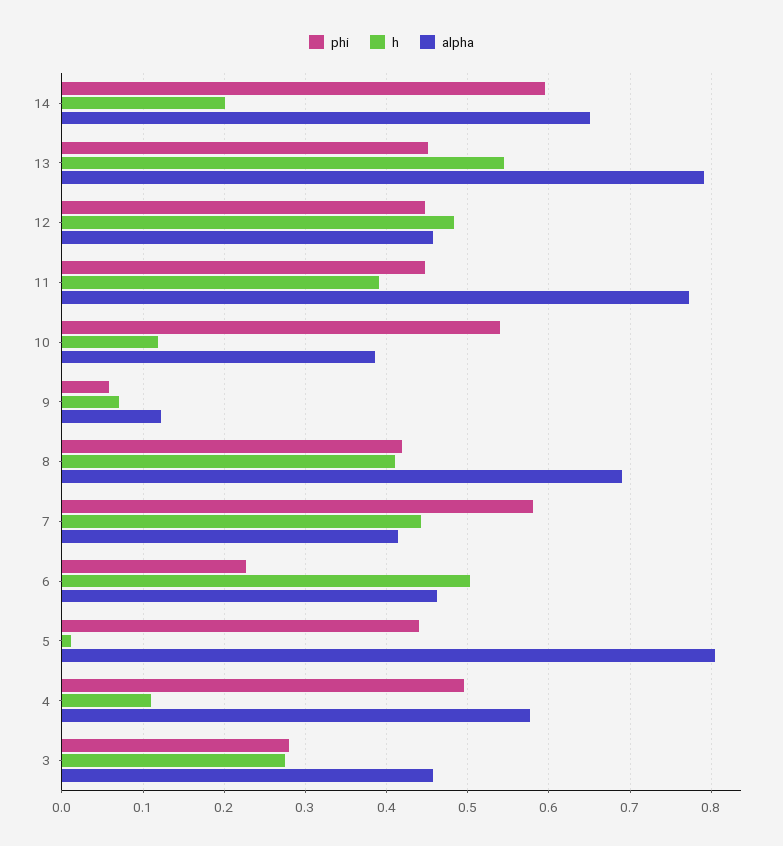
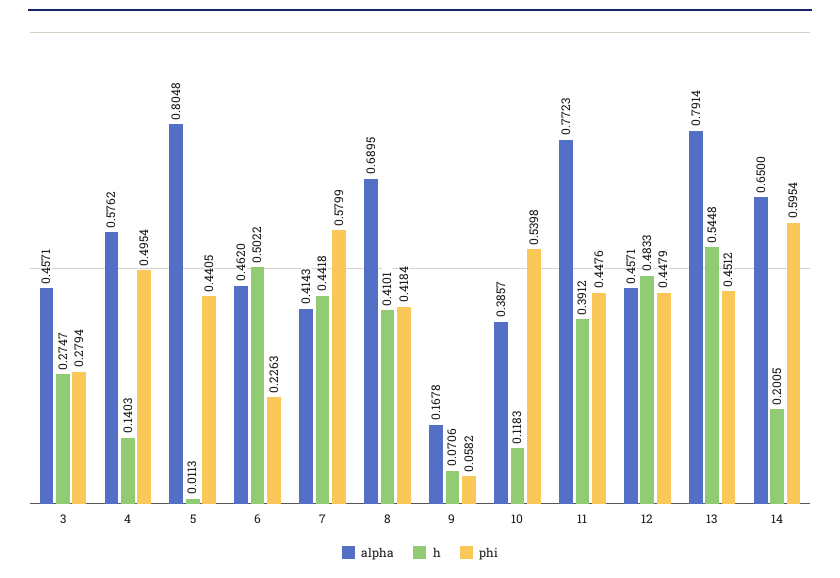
  {
    "phi": {
      "14": 0.5954,
      "13": 0.4512,
      "12": 0.4479,
      "11": 0.4476,
      "10": 0.5398,
      "9": 0.0582,
      "8": 0.4184,
      "7": 0.5799,
      "6": 0.2263,
      "5": 0.4405,
      "4": 0.4954,
      "3": 0.2794
    },
    "h": {
      "14": 0.2005,
      "13": 0.5448,
      "12": 0.4833,
      "11": 0.3912,
      "10": 0.1183,
      "9": 0.0706,
      "8": 0.4101,
      "7": 0.4418,
      "6": 0.5022,
      "5": 0.0113,
-     "4": 0.11,
+     "4": 0.1403,
      "3": 0.2747
    },
    "alpha": {
      "14": 0.65,
      "13": 0.7914,
      "12": 0.4571,
      "11": 0.7723,
      "10": 0.3857,
-     "9": 0.12,
+     "9": 0.1678,
      "8": 0.6895,
      "7": 0.4143,
      "6": 0.462,
      "5": 0.8048,
      "4": 0.5762,
      "3": 0.4571
    }
  }

